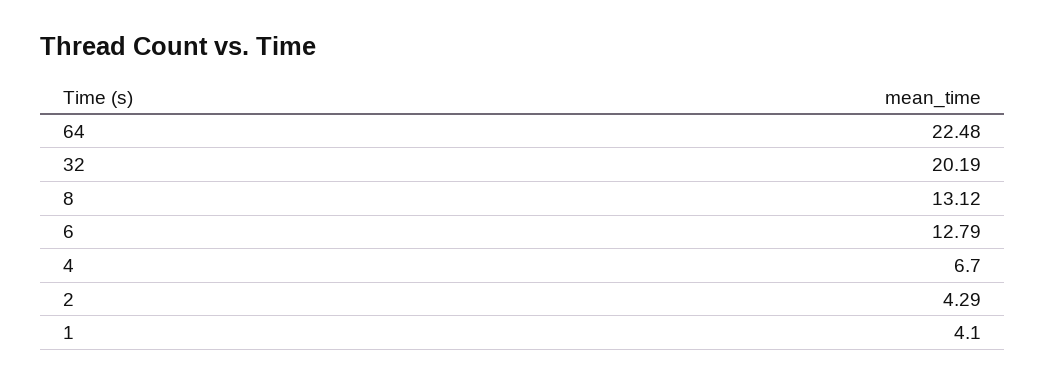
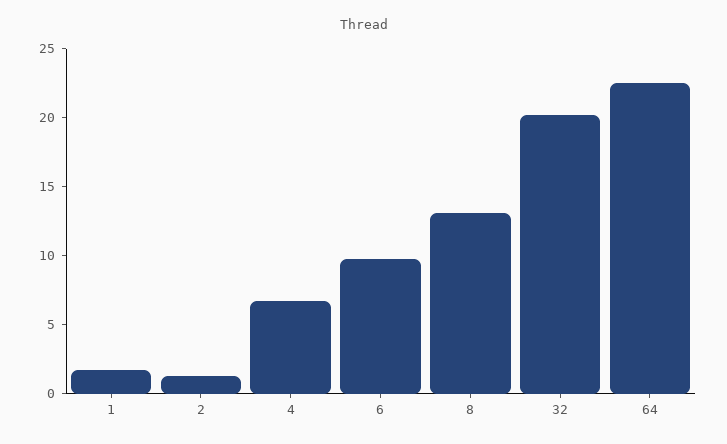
  {
    "64": 22.48,
    "32": 20.19,
    "8": 13.12,
-   "6": 12.79,
+   "6": 10,
    "4": 6.7,
-   "2": 4.29,
+   "2": 1,
-   "1": 4.1
+   "1": 2
  }

